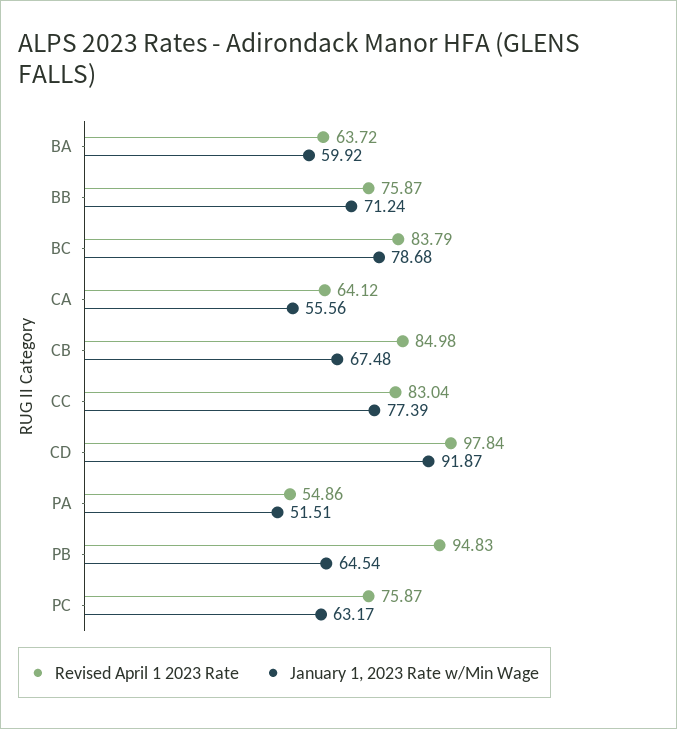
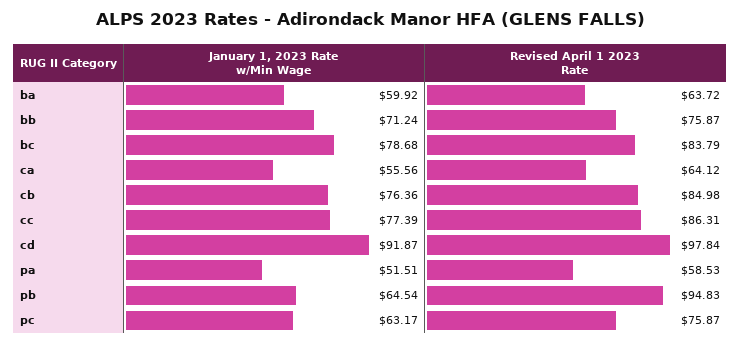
  {
    "Revised April 1 2023 Rate": {
      "BA": 63.72,
      "BB": 75.87,
      "BC": 83.79,
      "CA": 64.12,
      "CB": 84.98,
-     "CC": 83.04,
+     "CC": 86.31,
      "CD": 97.84,
-     "PA": 54.86,
+     "PA": 58.53,
      "PB": 94.83,
      "PC": 75.87
    },
    "January 1, 2023 Rate w/Min Wage": {
      "BA": 59.92,
      "BB": 71.24,
      "BC": 78.68,
      "CA": 55.56,
-     "CB": 67.48,
+     "CB": 76.36,
      "CC": 77.39,
      "CD": 91.87,
      "PA": 51.51,
      "PB": 64.54,
      "PC": 63.17
    }
  }

